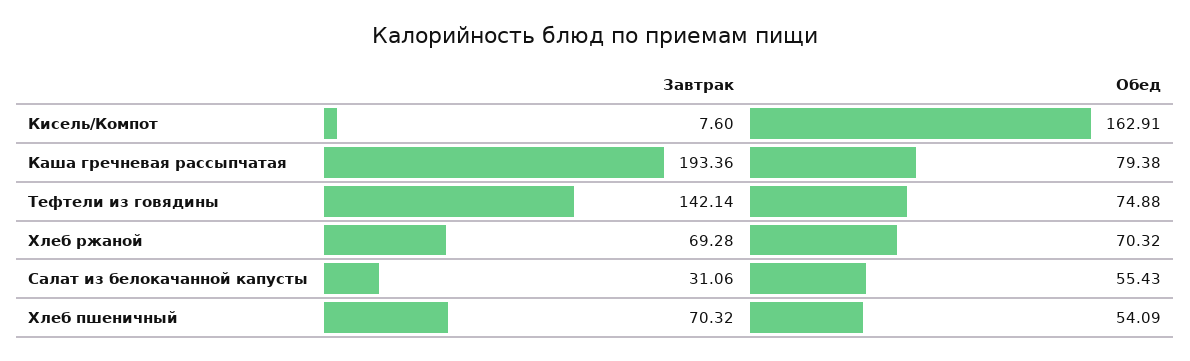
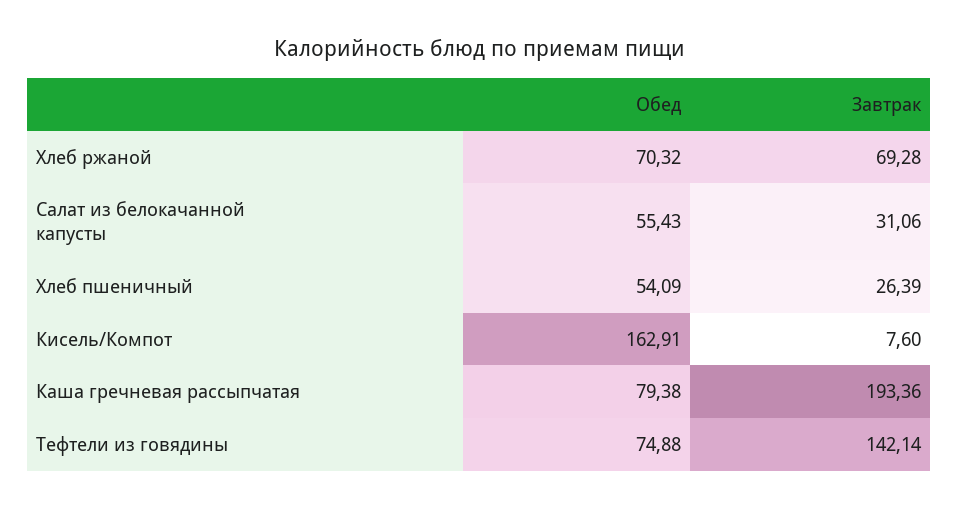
  {
    "Завтрак": {
      "Кисель/Компот": 7.6,
      "Каша гречневая рассыпчатая": 193.36,
      "Тефтели из говядины": 142.14,
      "Хлеб ржаной": 69.28,
      "Салат из белокачанной капусты": 31.06,
-     "Хлеб пшеничный": 70.32
+     "Хлеб пшеничный": 26.39
    },
    "Обед": {
      "Кисель/Компот": 162.91,
      "Каша гречневая рассыпчатая": 79.38,
      "Тефтели из говядины": 74.88,
      "Хлеб ржаной": 70.32,
      "Салат из белокачанной капусты": 55.43,
      "Хлеб пшеничный": 54.09
    }
  }

